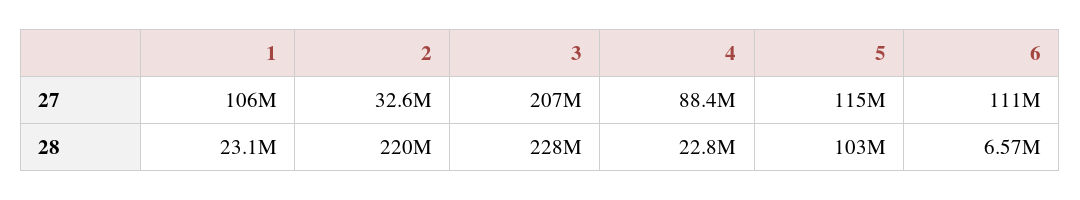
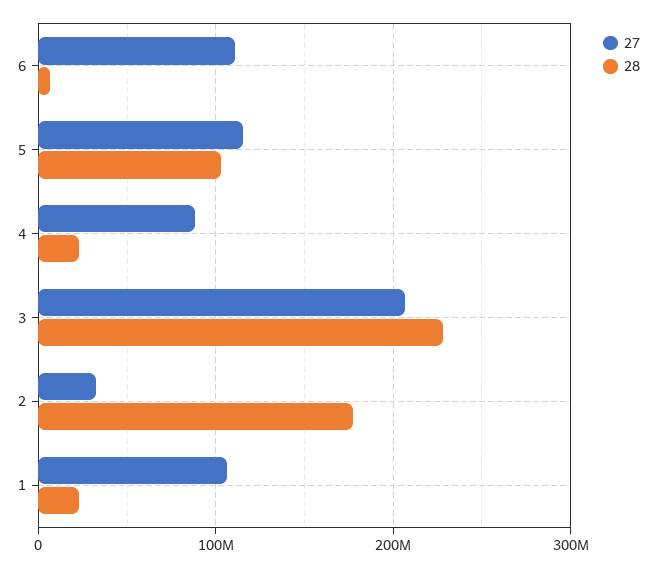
  {
    "27": {
      "1": 106000000,
      "2": 32600000,
      "3": 207000000,
      "4": 88400000,
      "5": 115000000,
      "6": 111000000
    },
    "28": {
      "1": 23100000,
-     "2": 220000000,
+     "2": 180000000,
      "3": 228000000,
      "4": 22800000,
      "5": 103000000,
      "6": 6570000
    }
  }

